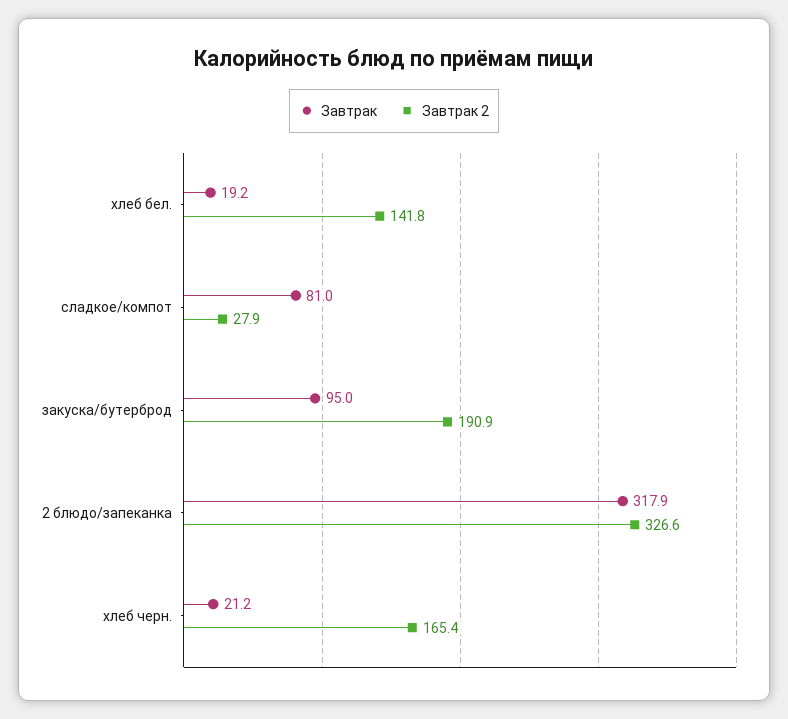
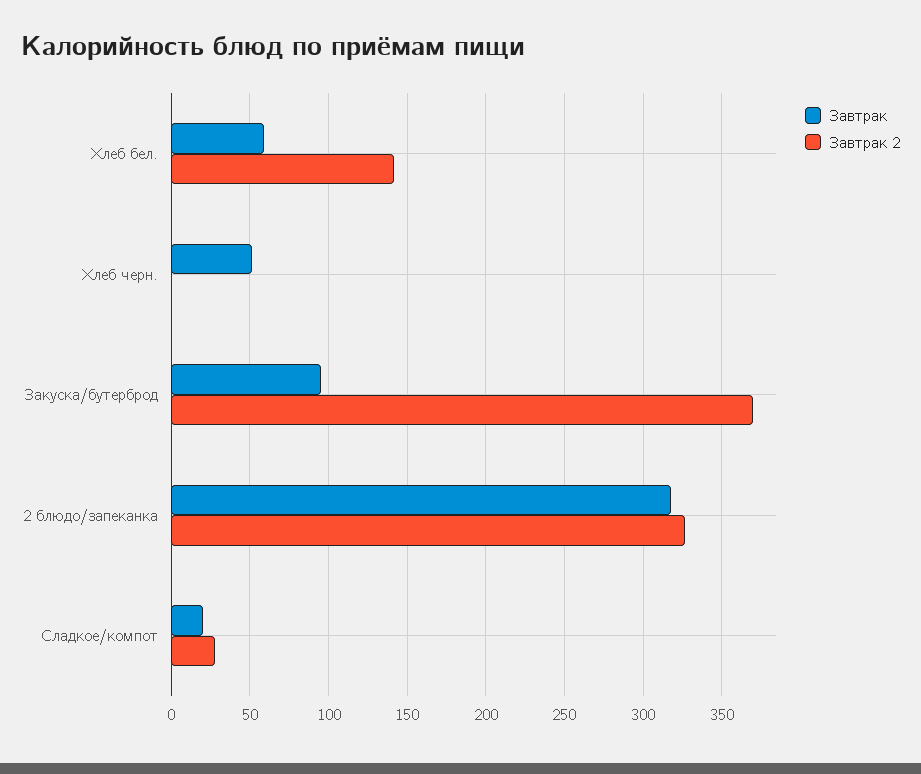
  {
    "Завтрак": {
-     "хлеб бел.": 19.2,
+     "хлеб бел.": 60,
-     "сладкое/компот": 81,
+     "сладкое/компот": 20,
      "закуска/бутерброд": 95,
      "2 блюдо/запеканка": 317.9,
-     "хлеб черн.": 21.2
+     "хлеб черн.": 50
    },
    "Завтрак 2": {
      "хлеб бел.": 141.8,
      "сладкое/компот": 27.9,
-     "закуска/бутерброд": 190.9,
+     "закуска/бутерброд": 370,
      "2 блюдо/запеканка": 326.6,
-     "хлеб черн.": 165.4
+     "хлеб черн.": 0
    }
  }

